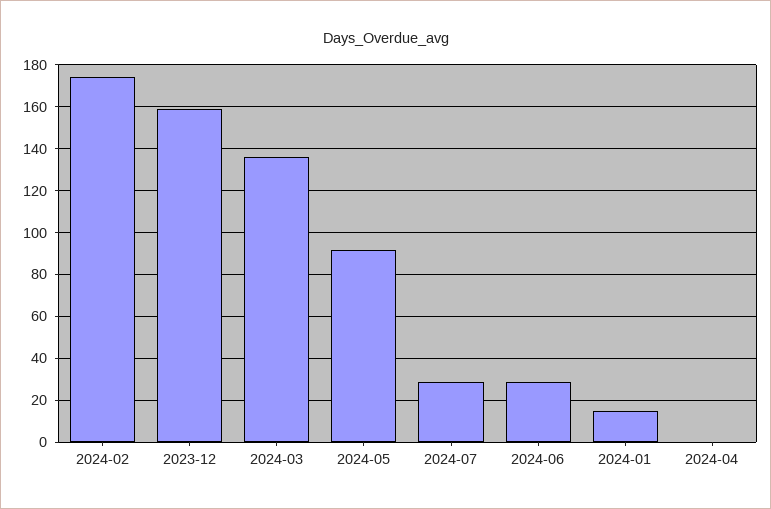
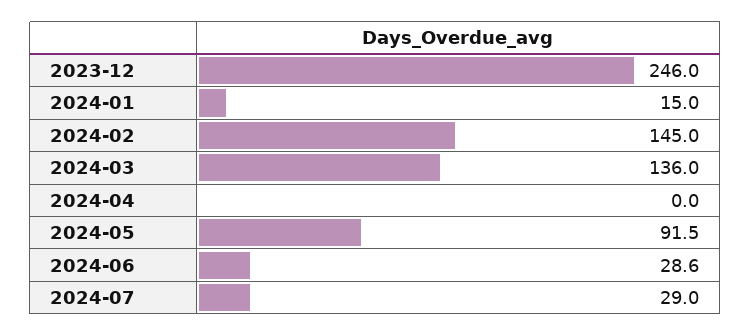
  {
-   "2024-02": 175,
+   "2024-02": 145,
-   "2023-12": 160,
+   "2023-12": 246,
    "2024-03": 136,
    "2024-05": 91.5,
    "2024-07": 29,
    "2024-06": 28.6,
    "2024-01": 15,
    "2024-04": 0
  }

